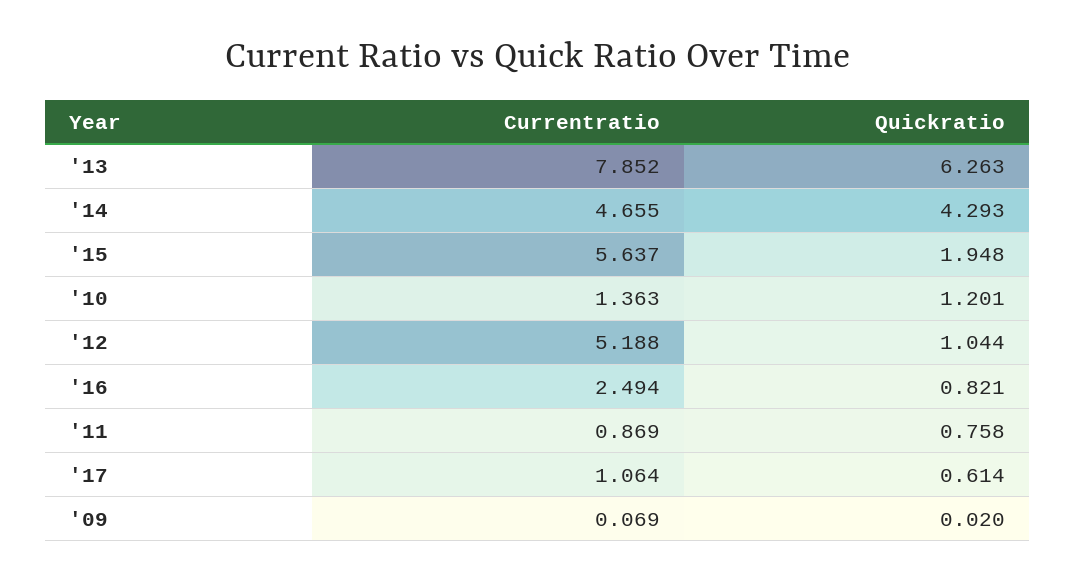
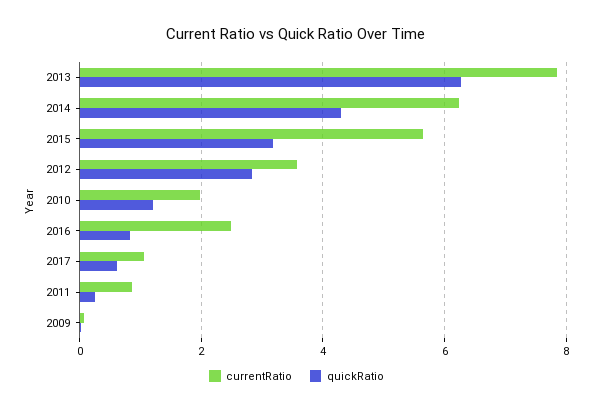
  {
    "Currentratio": {
      "'13": 7.852,
-     "'14": 4.655,
+     "'14": 6.2,
      "'15": 5.637,
-     "'10": 1.363,
+     "'10": 2,
-     "'12": 5.188,
+     "'12": 3.6,
      "'16": 2.494,
      "'11": 0.869,
      "'17": 1.064,
      "'09": 0.069
    },
    "Quickratio": {
      "'13": 6.263,
      "'14": 4.293,
-     "'15": 1.948,
+     "'15": 3.2,
      "'10": 1.201,
-     "'12": 1.044,
+     "'12": 2.8,
      "'16": 0.821,
-     "'11": 0.758,
+     "'11": 0.2,
      "'17": 0.614,
      "'09": 0.02
    }
  }

